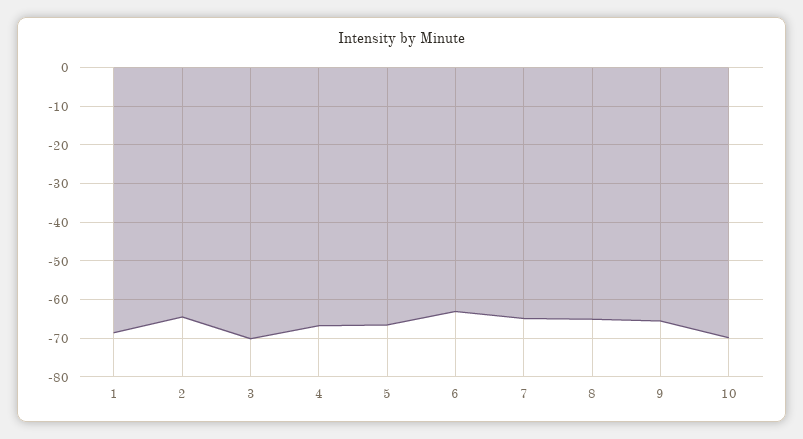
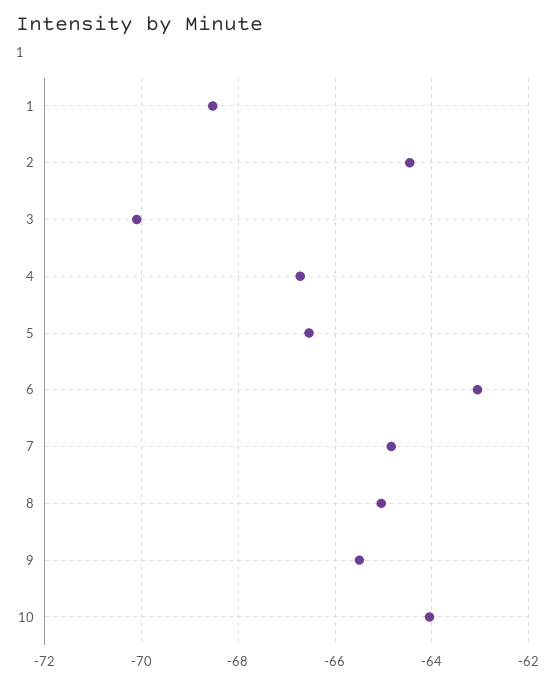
  {
    "1": -68.6,
    "2": -64.4,
    "3": -70.2,
    "4": -66.8,
    "5": -66.6,
    "6": -63,
    "7": -64.8,
    "8": -65,
    "9": -65.6,
-   "10": -70
+   "10": -64
  }

